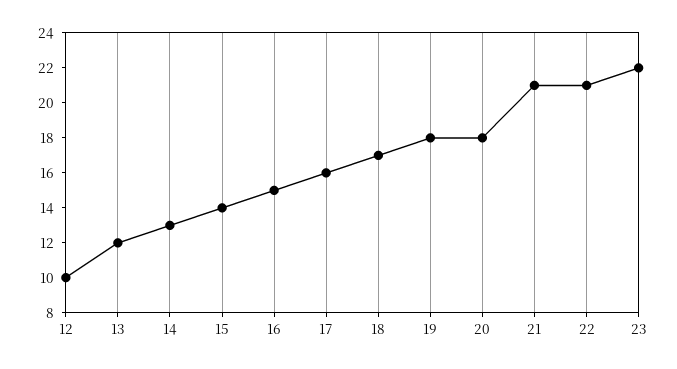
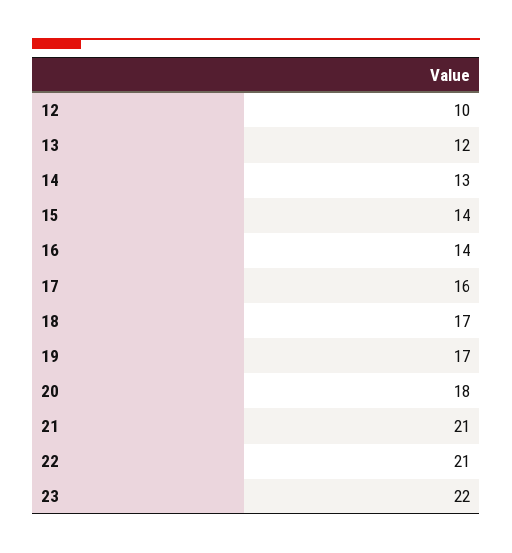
  {
    "12": 10,
    "13": 12,
    "14": 13,
    "15": 14,
-   "16": 15,
+   "16": 14,
    "17": 16,
    "18": 17,
-   "19": 18,
+   "19": 17,
    "20": 18,
    "21": 21,
    "22": 21,
    "23": 22
  }

